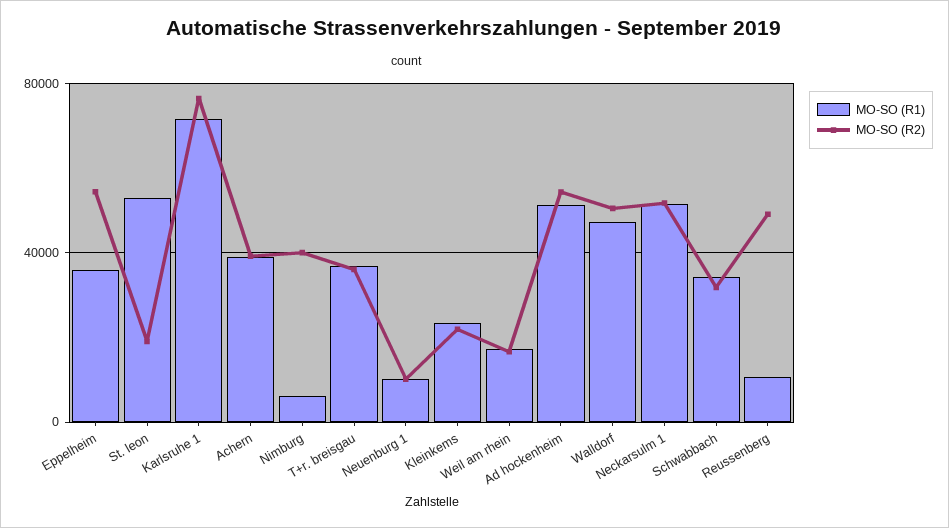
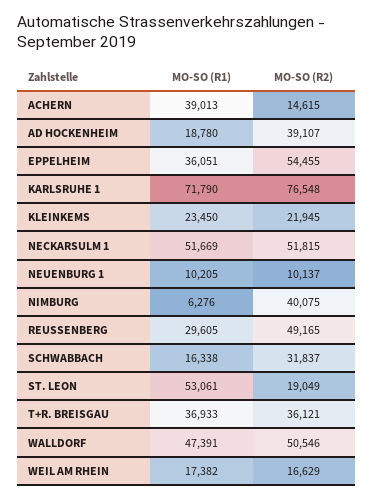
  {
    "MO-SO (R1)": {
      "Eppelheim": 36051,
      "St. leon": 53061,
      "Karlsruhe 1": 71790,
      "Achern": 39013,
      "Nimburg": 6276,
      "T+r. breisgau": 36933,
      "Neuenburg 1": 10205,
      "Kleinkems": 23450,
      "Weil am rhein": 17382,
-     "Ad hockenheim": 50000,
+     "Ad hockenheim": 18780,
      "Walldorf": 47391,
      "Neckarsulm 1": 51669,
-     "Schwabbach": 35000,
+     "Schwabbach": 16338,
-     "Reussenberg": 10000
+     "Reussenberg": 29605
    },
    "MO-SO (R2)": {
      "Eppelheim": 54455,
      "St. leon": 19049,
      "Karlsruhe 1": 76548,
-     "Achern": 40000,
+     "Achern": 14615,
      "Nimburg": 40075,
      "T+r. breisgau": 36121,
      "Neuenburg 1": 10137,
      "Kleinkems": 21945,
      "Weil am rhein": 16629,
-     "Ad hockenheim": 55000,
+     "Ad hockenheim": 39107,
      "Walldorf": 50546,
      "Neckarsulm 1": 51815,
      "Schwabbach": 31837,
      "Reussenberg": 49165
    }
  }

